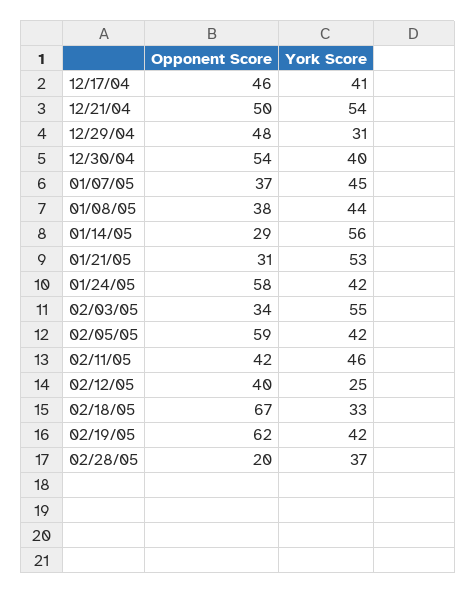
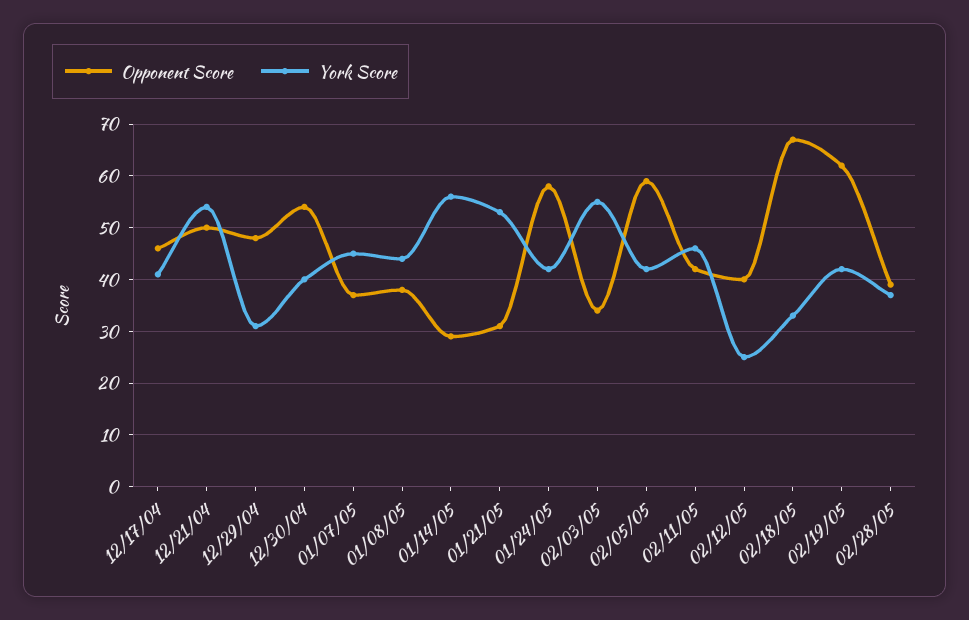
  {
    "Opponent Score": {
      "12/17/04": 46,
      "12/21/04": 50,
      "12/29/04": 48,
      "12/30/04": 54,
      "01/07/05": 37,
      "01/08/05": 38,
      "01/14/05": 29,
      "01/21/05": 31,
      "01/24/05": 58,
      "02/03/05": 34,
      "02/05/05": 59,
      "02/11/05": 42,
      "02/12/05": 40,
      "02/18/05": 67,
      "02/19/05": 62,
-     "02/28/05": 20
+     "02/28/05": 40
    },
    "York Score": {
      "12/17/04": 41,
      "12/21/04": 54,
      "12/29/04": 31,
      "12/30/04": 40,
      "01/07/05": 45,
      "01/08/05": 44,
      "01/14/05": 56,
      "01/21/05": 53,
      "01/24/05": 42,
      "02/03/05": 55,
      "02/05/05": 42,
      "02/11/05": 46,
      "02/12/05": 25,
      "02/18/05": 33,
      "02/19/05": 42,
      "02/28/05": 37
    }
  }

